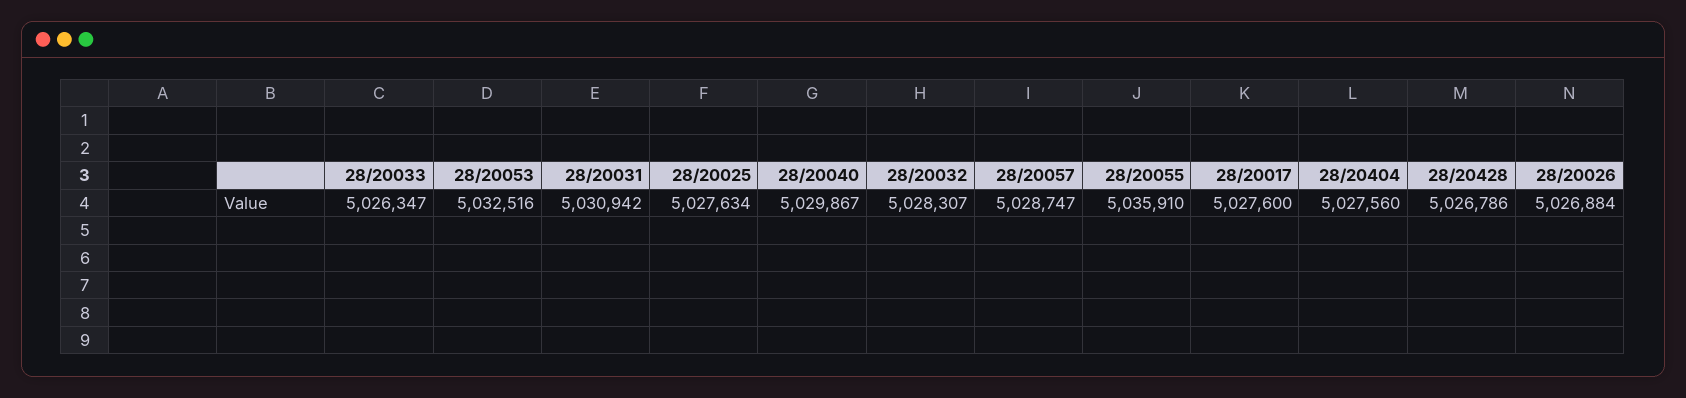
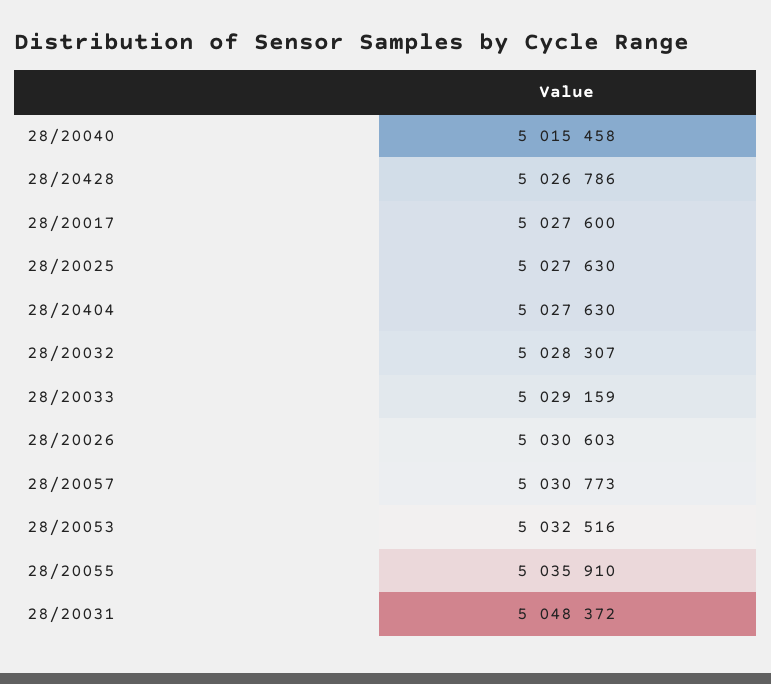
  {
-   "28/20033": 5026347,
+   "28/20033": 5029159,
    "28/20053": 5032516,
-   "28/20031": 5030942,
+   "28/20031": 5048372,
-   "28/20025": 5027634,
+   "28/20025": 5027630,
-   "28/20040": 5029867,
+   "28/20040": 5015458,
    "28/20032": 5028307,
-   "28/20057": 5028747,
+   "28/20057": 5030773,
    "28/20055": 5035910,
    "28/20017": 5027600,
-   "28/20404": 5027560,
+   "28/20404": 5027630,
    "28/20428": 5026786,
-   "28/20026": 5026884
+   "28/20026": 5030603
  }

